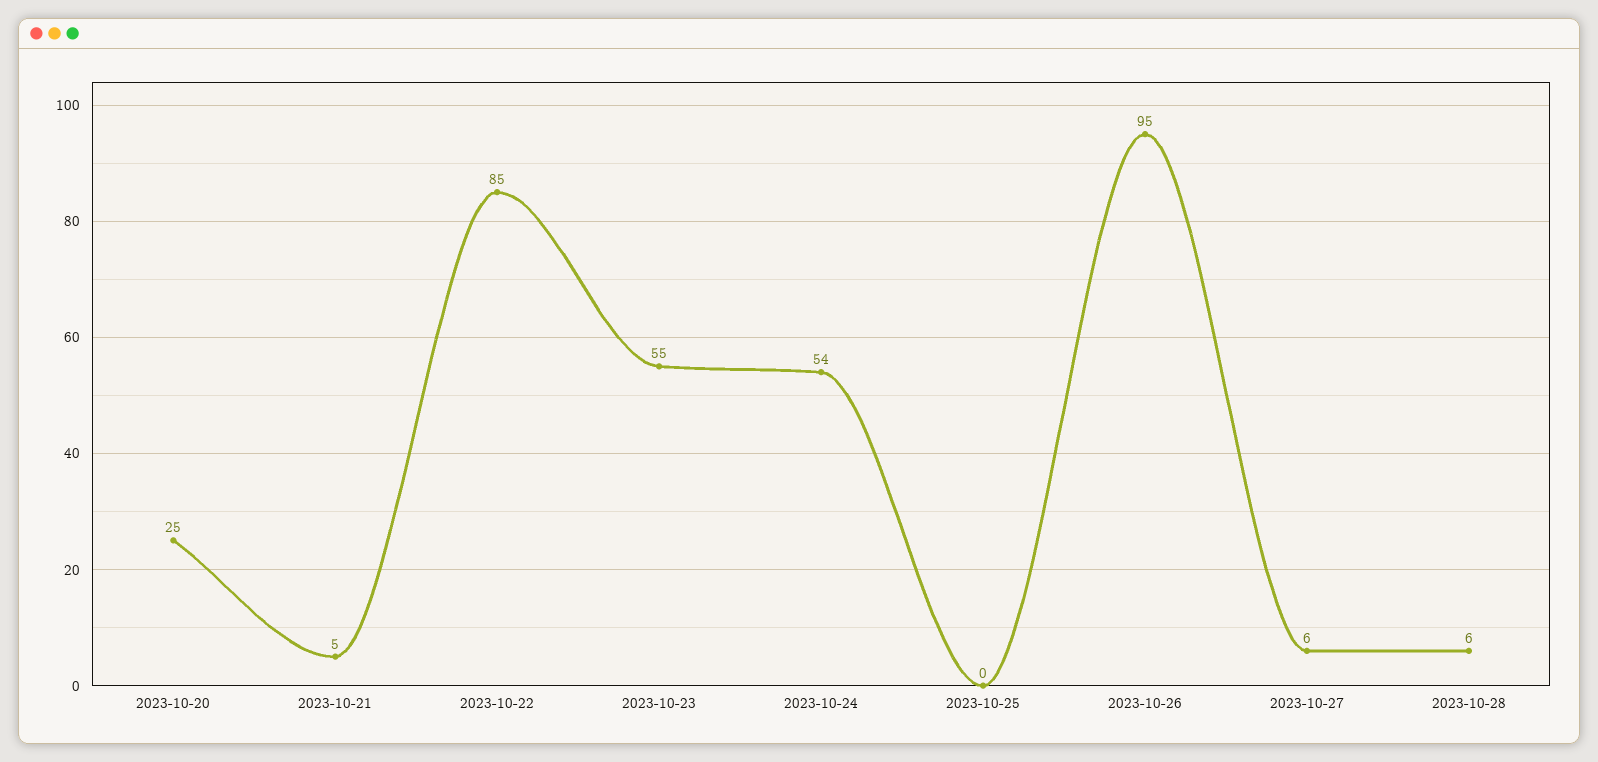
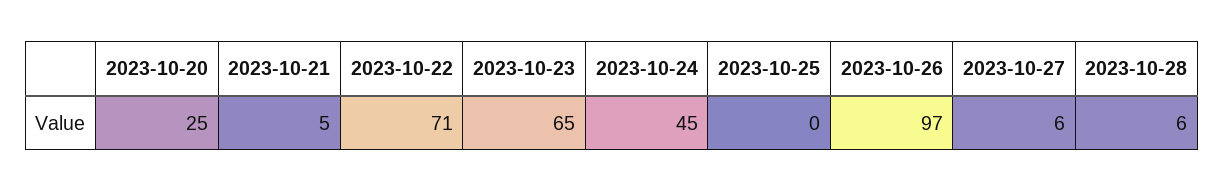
  {
    "2023-10-20": 25,
    "2023-10-21": 5,
-   "2023-10-22": 85,
+   "2023-10-22": 71,
-   "2023-10-23": 55,
+   "2023-10-23": 65,
-   "2023-10-24": 54,
+   "2023-10-24": 45,
    "2023-10-25": 0,
-   "2023-10-26": 95,
+   "2023-10-26": 97,
    "2023-10-27": 6,
    "2023-10-28": 6
  }

